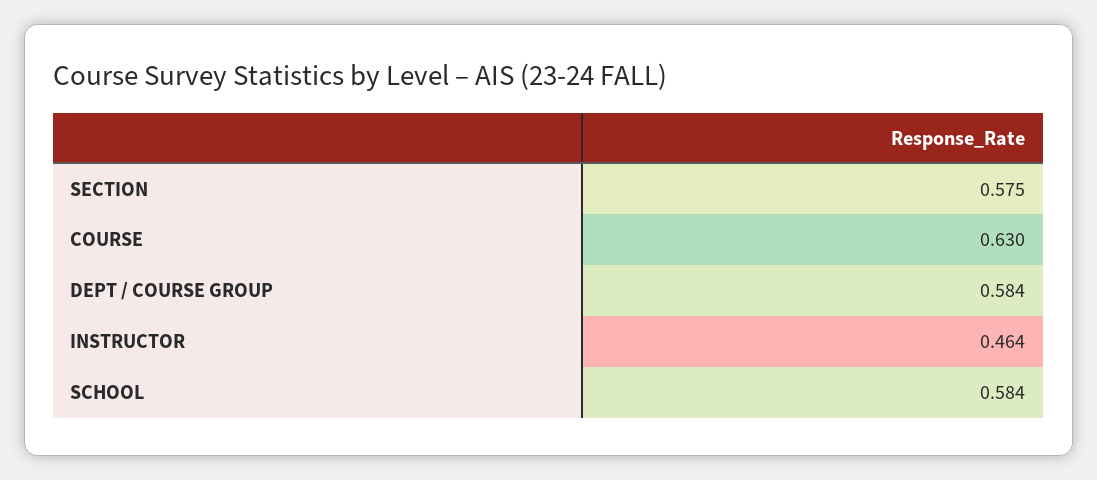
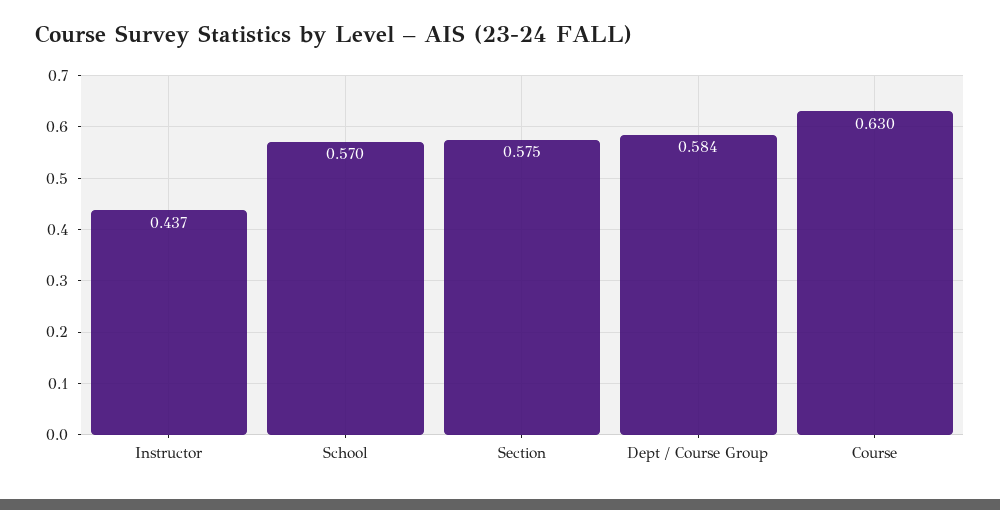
  {
    "SECTION": 0.575,
    "COURSE": 0.63,
    "DEPT / COURSE GROUP": 0.584,
-   "INSTRUCTOR": 0.464,
+   "INSTRUCTOR": 0.437,
-   "SCHOOL": 0.584
+   "SCHOOL": 0.57
  }

